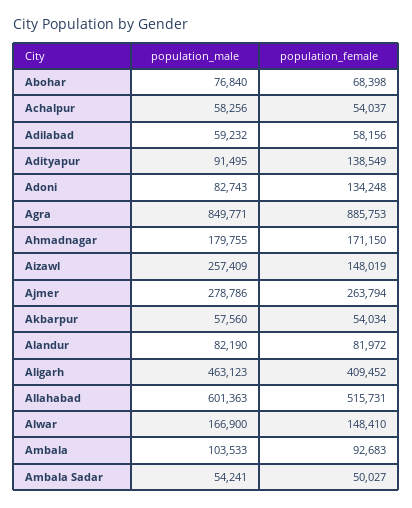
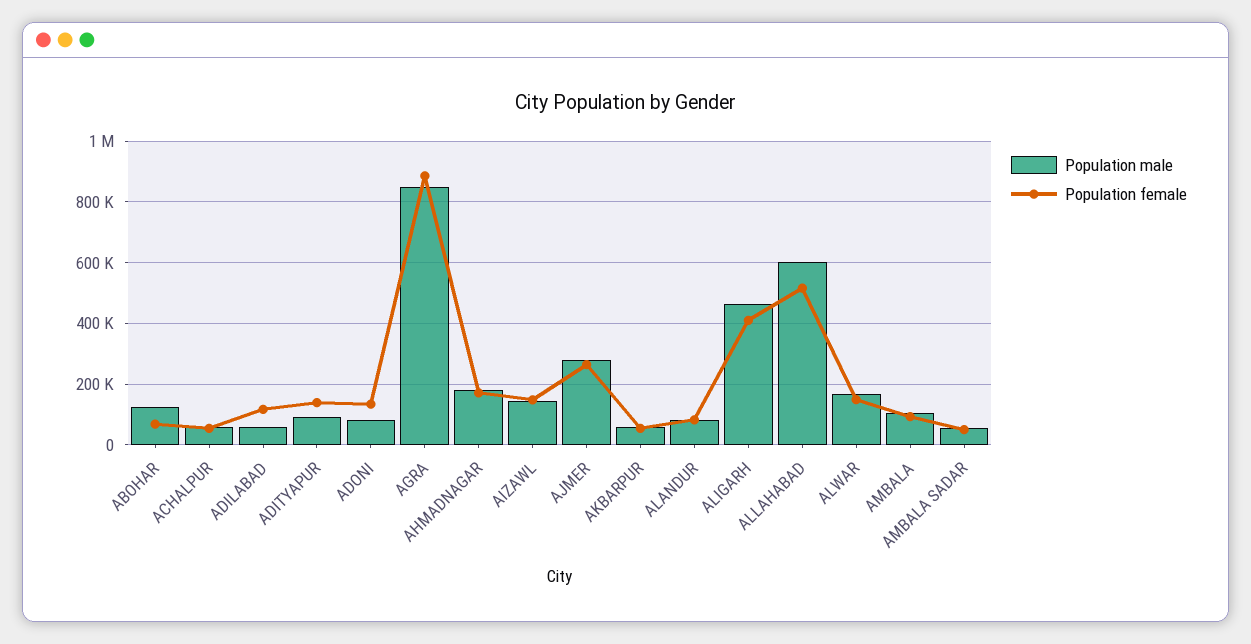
  {
    "population_male": {
-     "Abohar": 76840,
+     "Abohar": 120000,
      "Achalpur": 58256,
      "Adilabad": 59232,
      "Adityapur": 91495,
      "Adoni": 82743,
      "Agra": 849771,
      "Ahmadnagar": 179755,
-     "Aizawl": 257409,
+     "Aizawl": 140000,
      "Ajmer": 278786,
      "Akbarpur": 57560,
      "Alandur": 82190,
      "Aligarh": 463123,
      "Allahabad": 601363,
      "Alwar": 166900,
      "Ambala": 103533,
      "Ambala Sadar": 54241
    },
    "population_female": {
      "Abohar": 68398,
      "Achalpur": 54037,
-     "Adilabad": 58156,
+     "Adilabad": 120000,
      "Adityapur": 138549,
      "Adoni": 134248,
      "Agra": 885753,
      "Ahmadnagar": 171150,
      "Aizawl": 148019,
      "Ajmer": 263794,
      "Akbarpur": 54034,
      "Alandur": 81972,
      "Aligarh": 409452,
      "Allahabad": 515731,
      "Alwar": 148410,
      "Ambala": 92683,
      "Ambala Sadar": 50027
    }
  }

